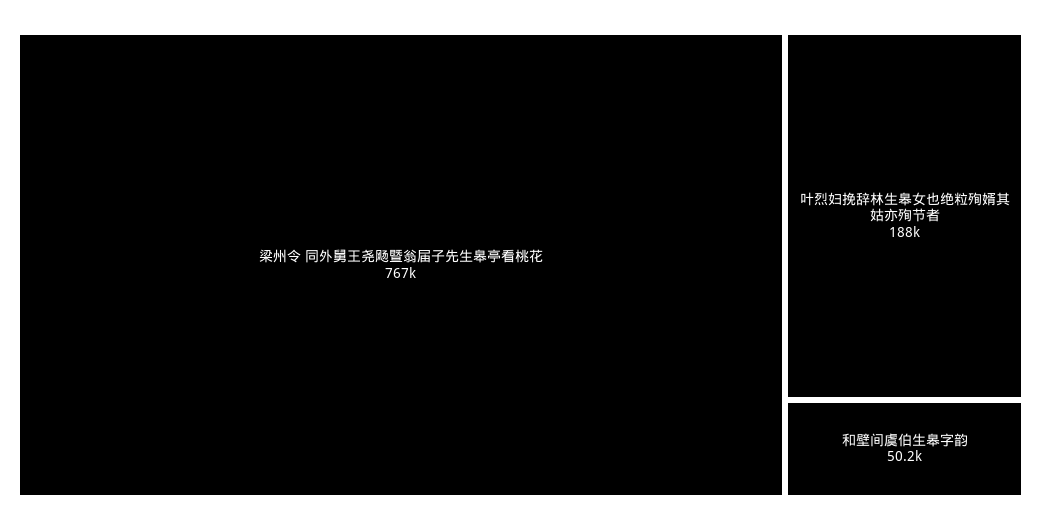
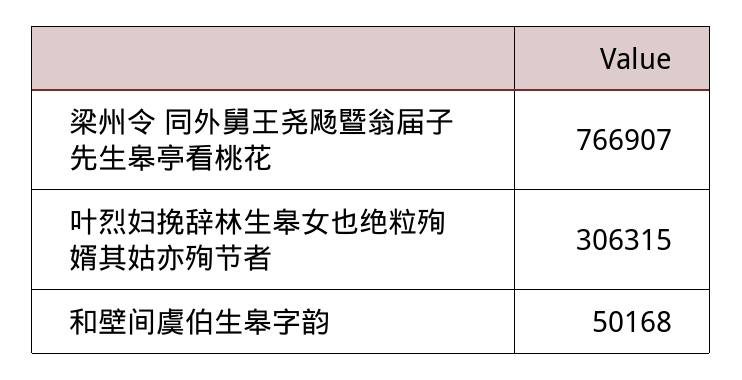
  {
    "梁州令 同外舅王尧飏暨翁届子先生皋亭看桃花": 766907,
-   "叶烈妇挽辞林生皋女也绝粒殉婿其姑亦殉节者": 188000,
+   "叶烈妇挽辞林生皋女也绝粒殉婿其姑亦殉节者": 306315,
    "和壁间虞伯生皋字韵": 50168
  }

